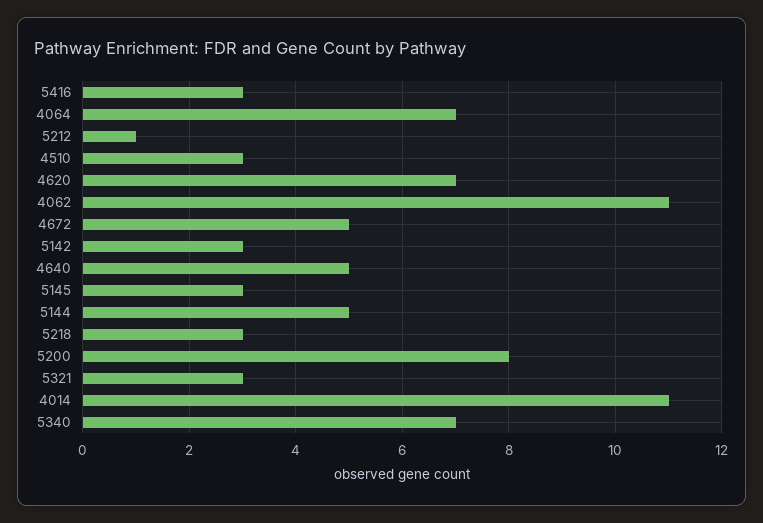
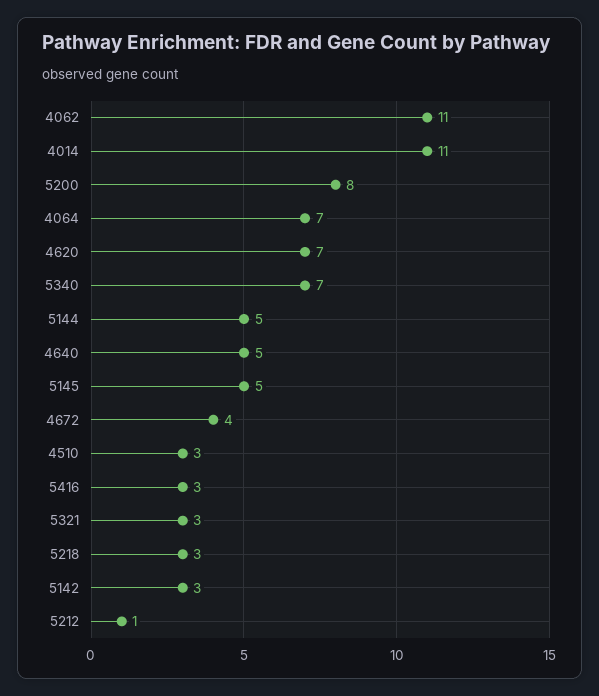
  {
    "5416": 3,
    "4064": 7,
    "5212": 1,
    "4510": 3,
    "4620": 7,
    "4062": 11,
-   "4672": 5,
+   "4672": 4,
    "5142": 3,
    "4640": 5,
-   "5145": 3,
+   "5145": 5,
    "5144": 5,
    "5218": 3,
    "5200": 8,
    "5321": 3,
    "4014": 11,
    "5340": 7
  }

